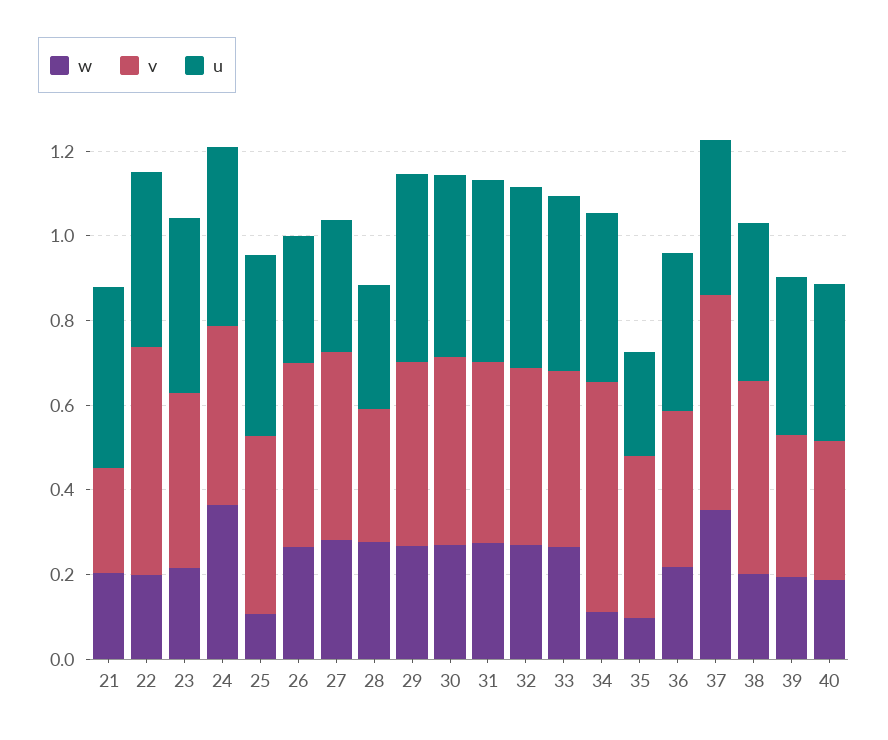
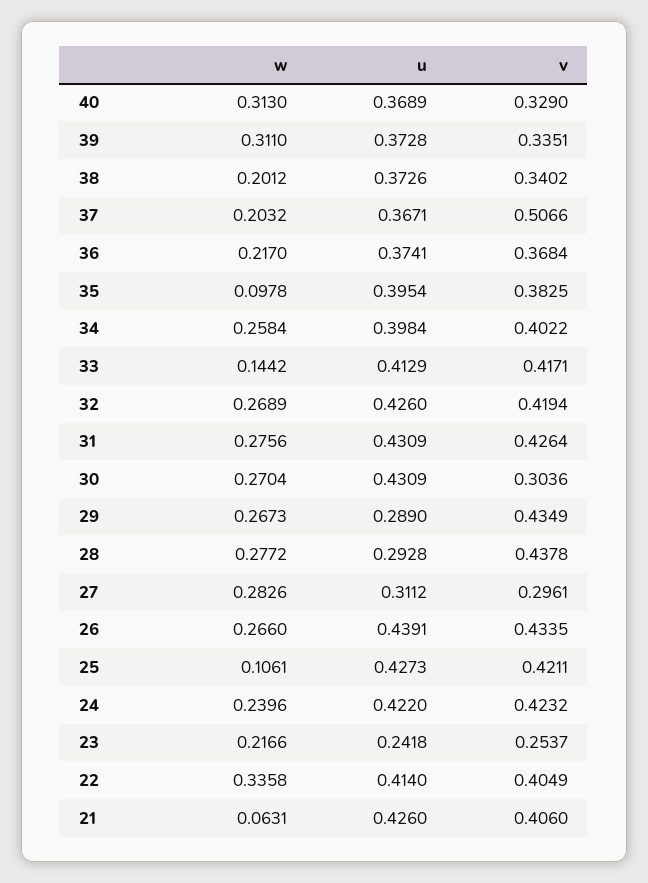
  {
    "w": {
-     "21": 0.2,
+     "21": 0.0631,
-     "22": 0.2,
+     "22": 0.3358,
      "23": 0.2166,
-     "24": 0.35,
+     "24": 0.2396,
      "25": 0.1061,
      "26": 0.266,
      "27": 0.2826,
      "28": 0.2772,
      "29": 0.2673,
      "30": 0.2704,
      "31": 0.2756,
      "32": 0.2689,
-     "33": 0.25,
+     "33": 0.1442,
-     "34": 0.1,
+     "34": 0.2584,
      "35": 0.0978,
      "36": 0.217,
-     "37": 0.35,
+     "37": 0.2032,
      "38": 0.2012,
-     "39": 0.2,
+     "39": 0.311,
-     "40": 0.2
+     "40": 0.313
    },
    "v": {
-     "21": 0.25,
+     "21": 0.406,
-     "22": 0.55,
+     "22": 0.4049,
-     "23": 0.4,
+     "23": 0.2537,
      "24": 0.4232,
      "25": 0.4211,
      "26": 0.4335,
-     "27": 0.45,
+     "27": 0.2961,
-     "28": 0.3,
+     "28": 0.4378,
      "29": 0.4349,
-     "30": 0.45,
+     "30": 0.3036,
      "31": 0.4264,
      "32": 0.4194,
      "33": 0.4171,
-     "34": 0.55,
+     "34": 0.4022,
      "35": 0.3825,
      "36": 0.3684,
      "37": 0.5066,
-     "38": 0.45,
+     "38": 0.3402,
      "39": 0.3351,
      "40": 0.329
    },
    "u": {
      "21": 0.426,
      "22": 0.414,
-     "23": 0.4,
+     "23": 0.2418,
      "24": 0.422,
      "25": 0.4273,
-     "26": 0.3,
+     "26": 0.4391,
      "27": 0.3112,
      "28": 0.2928,
-     "29": 0.45,
+     "29": 0.289,
      "30": 0.4309,
      "31": 0.4309,
      "32": 0.426,
      "33": 0.4129,
      "34": 0.3984,
-     "35": 0.25,
+     "35": 0.3954,
      "36": 0.3741,
      "37": 0.3671,
      "38": 0.3726,
      "39": 0.3728,
      "40": 0.3689
    }
  }

